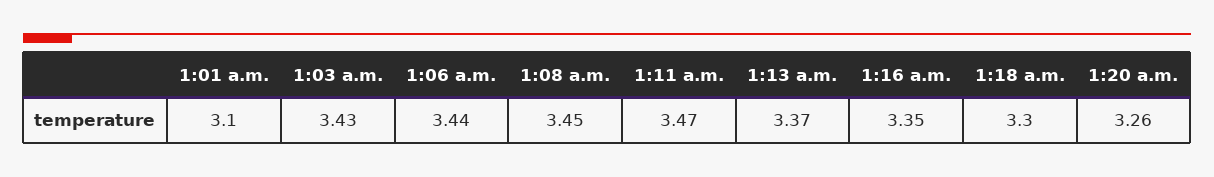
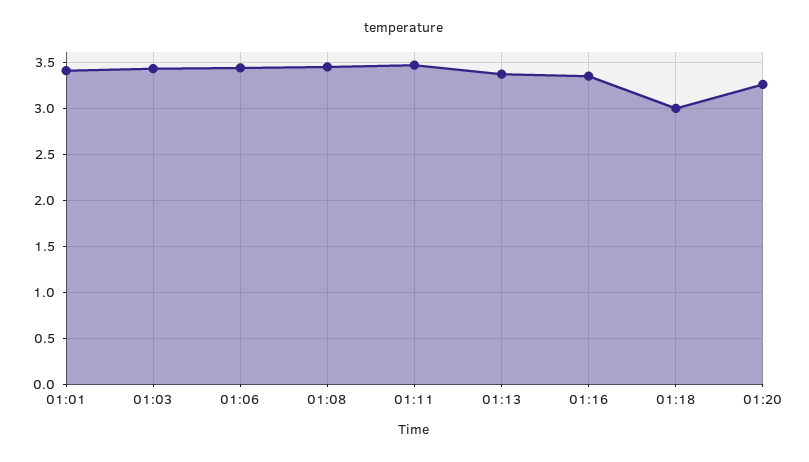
  {
-   "1:01 a.m.": 3.1,
+   "1:01 a.m.": 3.4,
    "1:03 a.m.": 3.43,
    "1:06 a.m.": 3.44,
    "1:08 a.m.": 3.45,
    "1:11 a.m.": 3.47,
    "1:13 a.m.": 3.37,
    "1:16 a.m.": 3.35,
-   "1:18 a.m.": 3.3,
+   "1:18 a.m.": 3,
    "1:20 a.m.": 3.26
  }

